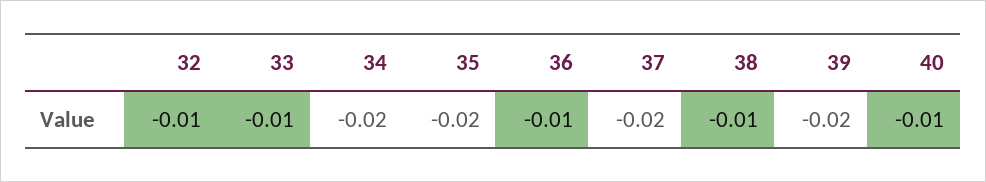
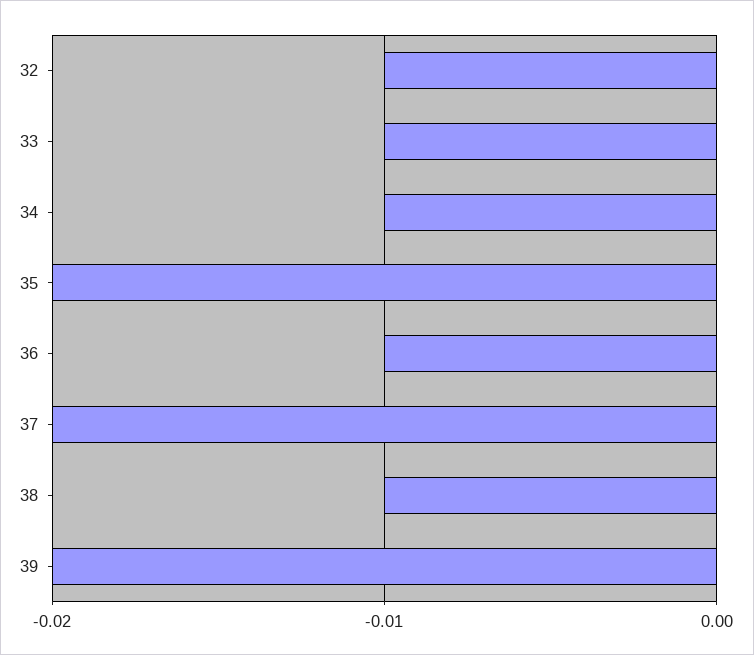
  {
    "32": -0.01,
    "33": -0.01,
-   "34": -0.02,
+   "34": -0.01,
    "35": -0.02,
    "36": -0.01,
    "37": -0.02,
    "38": -0.01,
-   "39": -0.02,
+   "39": -0.02
-   "40": -0.01
  }

